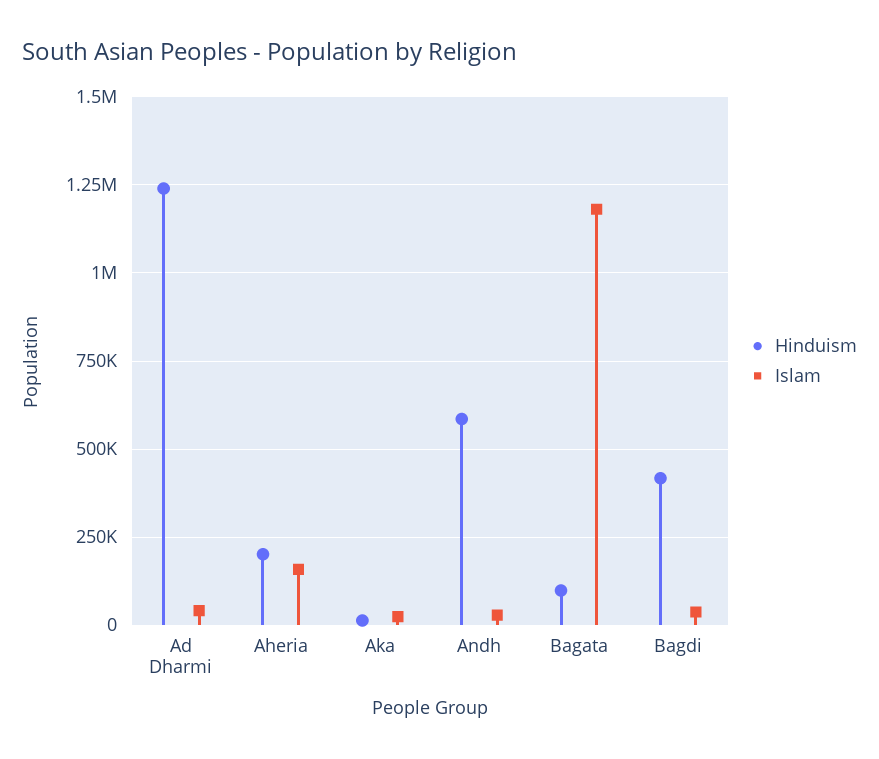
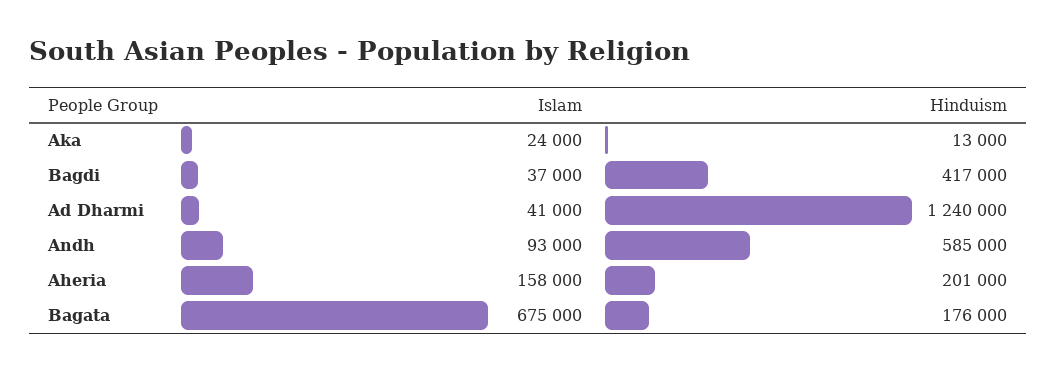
  {
    "Hinduism": {
      "Ad Dharmi": 1240000,
      "Aheria": 201000,
      "Aka": 13000,
      "Andh": 585000,
-     "Bagata": 100000,
+     "Bagata": 176000,
      "Bagdi": 417000
    },
    "Islam": {
      "Ad Dharmi": 41000,
      "Aheria": 158000,
      "Aka": 24000,
-     "Andh": 25000,
+     "Andh": 93000,
-     "Bagata": 1175000,
+     "Bagata": 675000,
      "Bagdi": 37000
    }
  }

